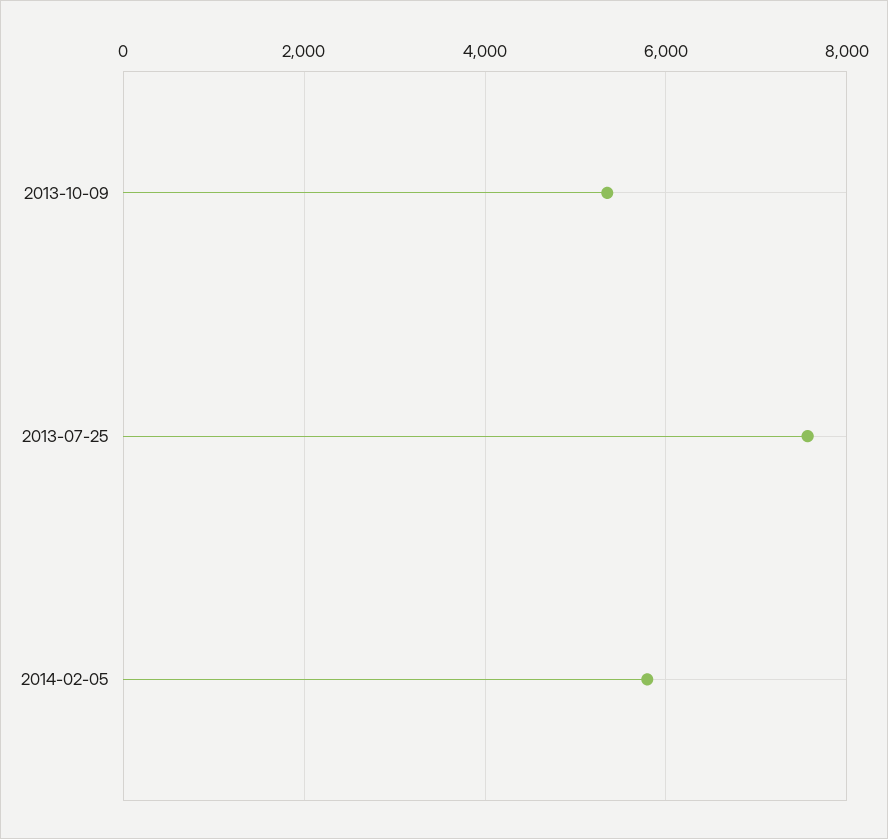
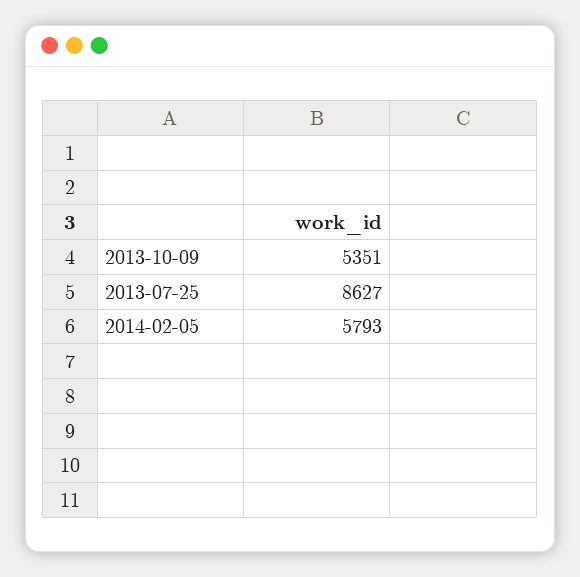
  {
    "2013-10-09": 5351,
-   "2013-07-25": 7600,
+   "2013-07-25": 8627,
    "2014-02-05": 5793
  }

